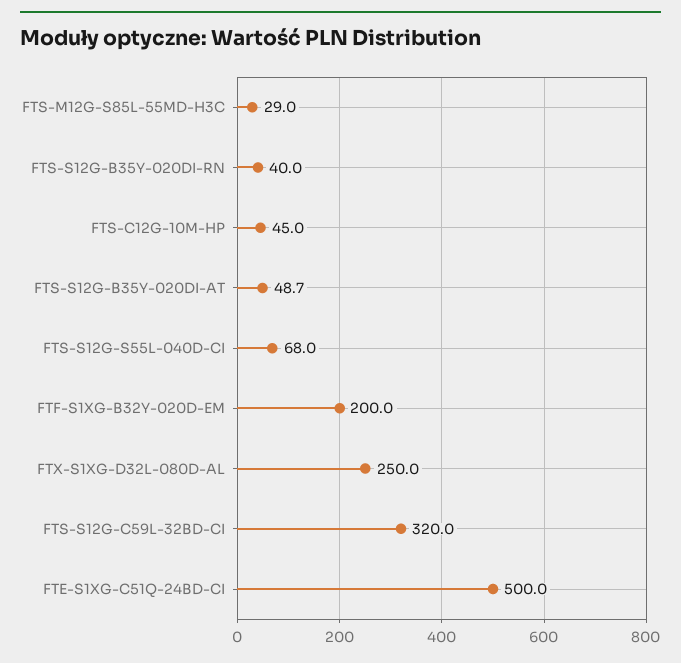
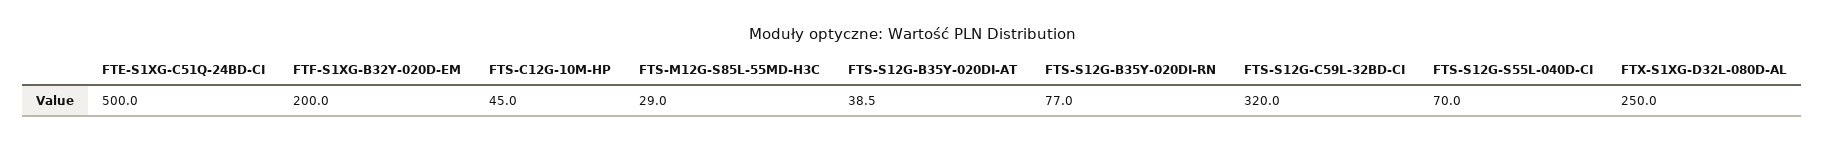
  {
    "FTS-M12G-S85L-55MD-H3C": 29,
-   "FTS-S12G-B35Y-020DI-RN": 40,
+   "FTS-S12G-B35Y-020DI-RN": 77,
    "FTS-C12G-10M-HP": 45,
-   "FTS-S12G-B35Y-020DI-AT": 48.7,
+   "FTS-S12G-B35Y-020DI-AT": 38.5,
-   "FTS-S12G-S55L-040D-CI": 68,
+   "FTS-S12G-S55L-040D-CI": 70,
    "FTF-S1XG-B32Y-020D-EM": 200,
    "FTX-S1XG-D32L-080D-AL": 250,
    "FTS-S12G-C59L-32BD-CI": 320,
    "FTE-S1XG-C51Q-24BD-CI": 500
  }

